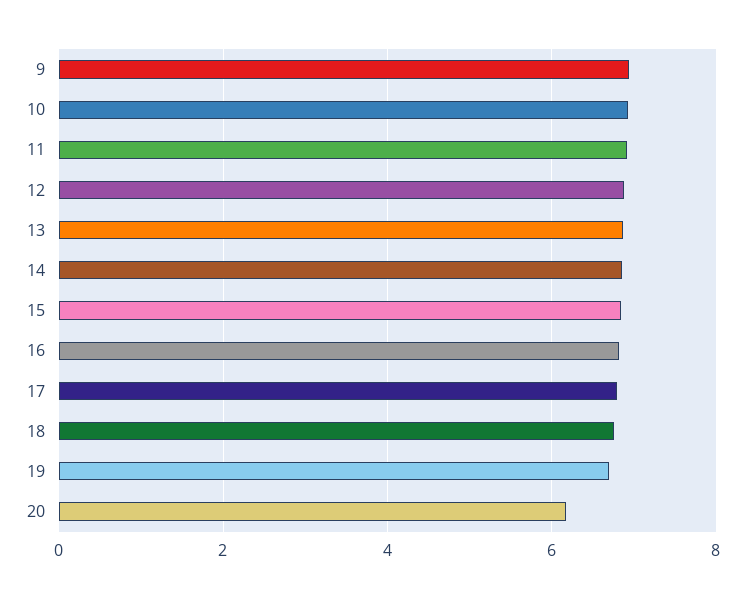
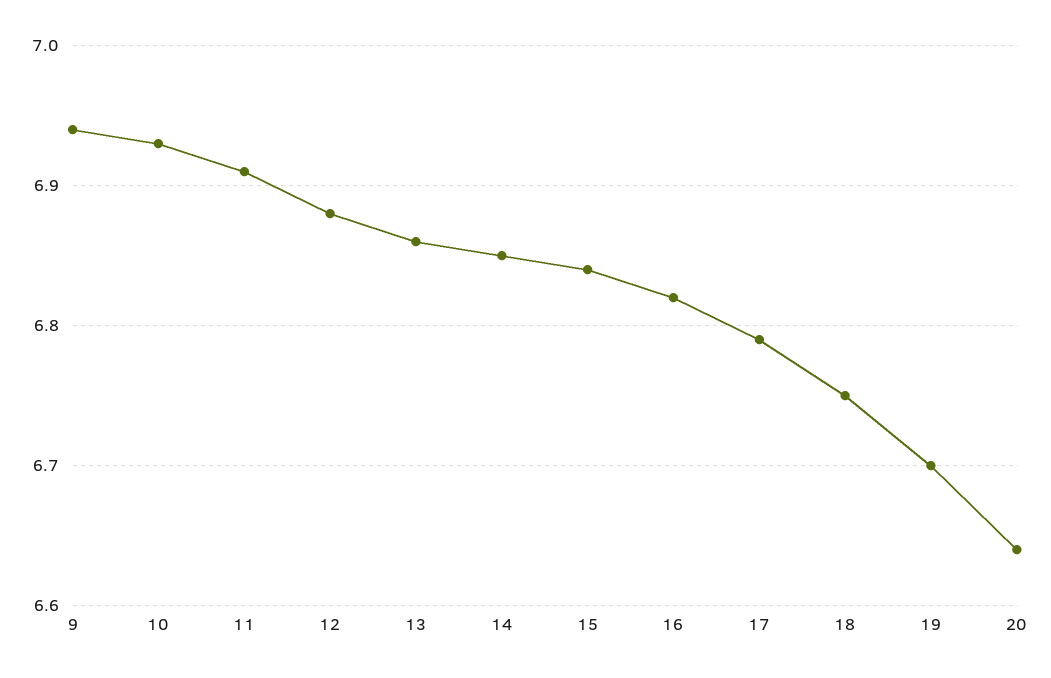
  {
    "9": 6.94,
    "10": 6.93,
    "11": 6.91,
    "12": 6.88,
    "13": 6.86,
    "14": 6.85,
    "15": 6.84,
    "16": 6.82,
    "17": 6.79,
    "18": 6.75,
    "19": 6.7,
-   "20": 6.2
+   "20": 6.64
  }

